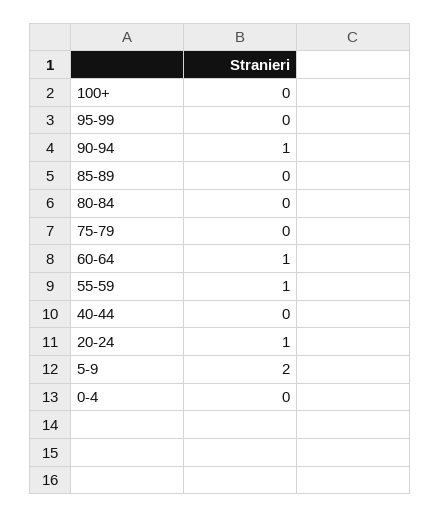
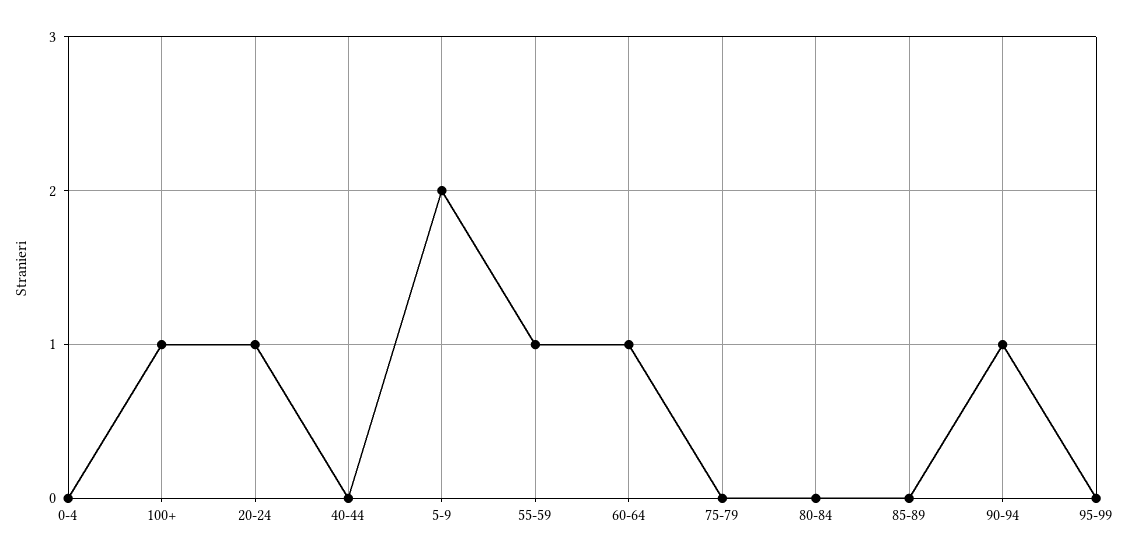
  {
-   "100+": 0,
+   "100+": 1,
    "95-99": 0,
    "90-94": 1,
    "85-89": 0,
    "80-84": 0,
    "75-79": 0,
    "60-64": 1,
    "55-59": 1,
    "40-44": 0,
    "20-24": 1,
    "5-9": 2,
    "0-4": 0
  }

